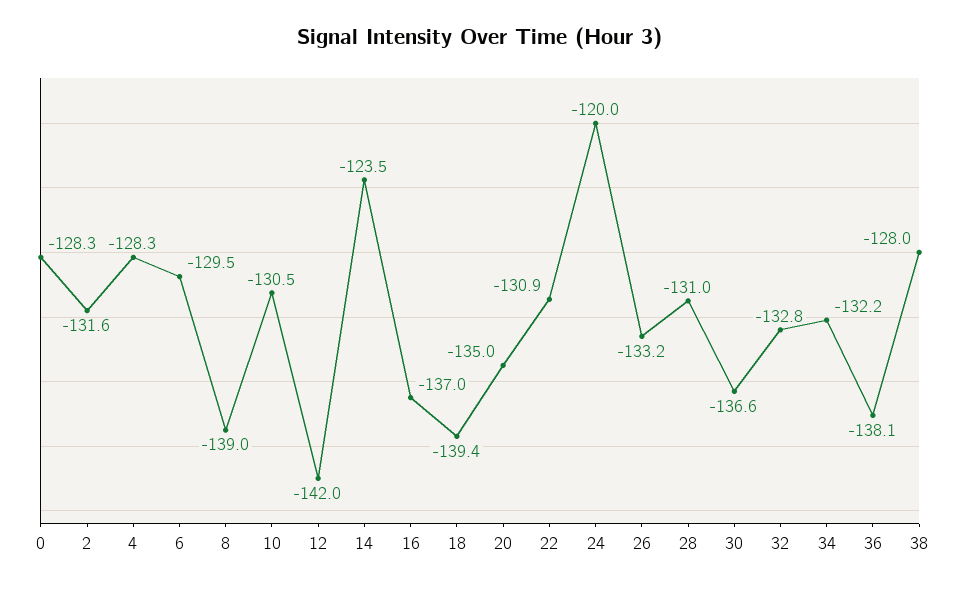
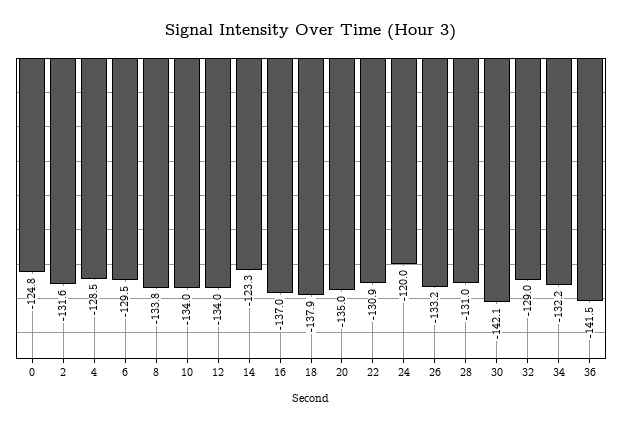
  {
-   "0": -128.3,
+   "0": -124.8,
    "2": -131.6,
-   "4": -128.3,
+   "4": -128.5,
    "6": -129.5,
-   "8": -139,
+   "8": -133.8,
-   "10": -130.5,
+   "10": -134,
-   "12": -142,
+   "12": -134,
-   "14": -123.5,
+   "14": -123.3,
    "16": -137,
-   "18": -139.4,
+   "18": -137.9,
    "20": -135,
    "22": -130.9,
    "24": -120,
    "26": -133.2,
    "28": -131,
-   "30": -136.6,
+   "30": -142.1,
-   "32": -132.8,
+   "32": -129,
    "34": -132.2,
-   "36": -138.1,
+   "36": -141.5
-   "38": -128
  }

